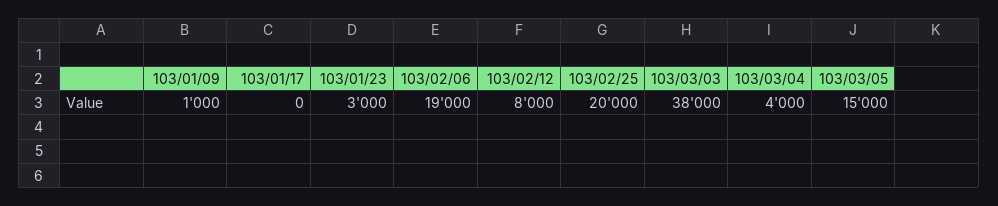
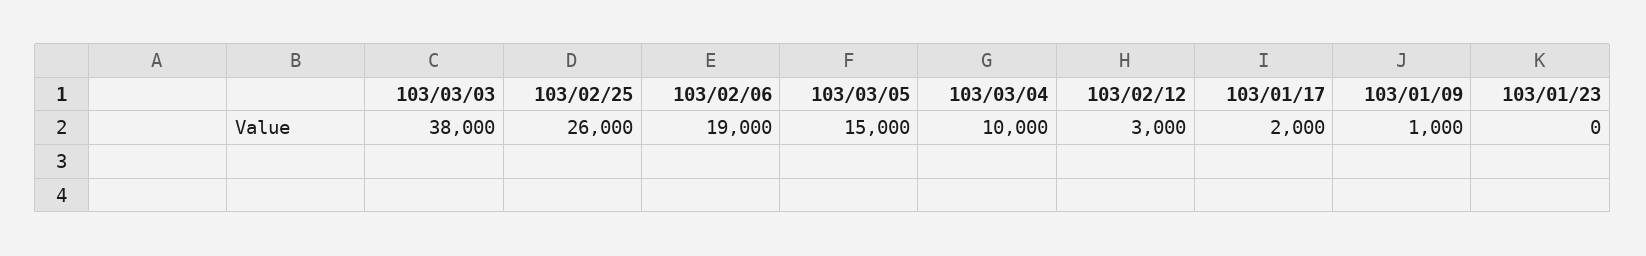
  {
    "103/01/09": 1000,
-   "103/01/17": 0,
+   "103/01/17": 2000,
-   "103/01/23": 3000,
+   "103/01/23": 0,
    "103/02/06": 19000,
-   "103/02/12": 8000,
+   "103/02/12": 3000,
-   "103/02/25": 20000,
+   "103/02/25": 26000,
    "103/03/03": 38000,
-   "103/03/04": 4000,
+   "103/03/04": 10000,
    "103/03/05": 15000
  }

